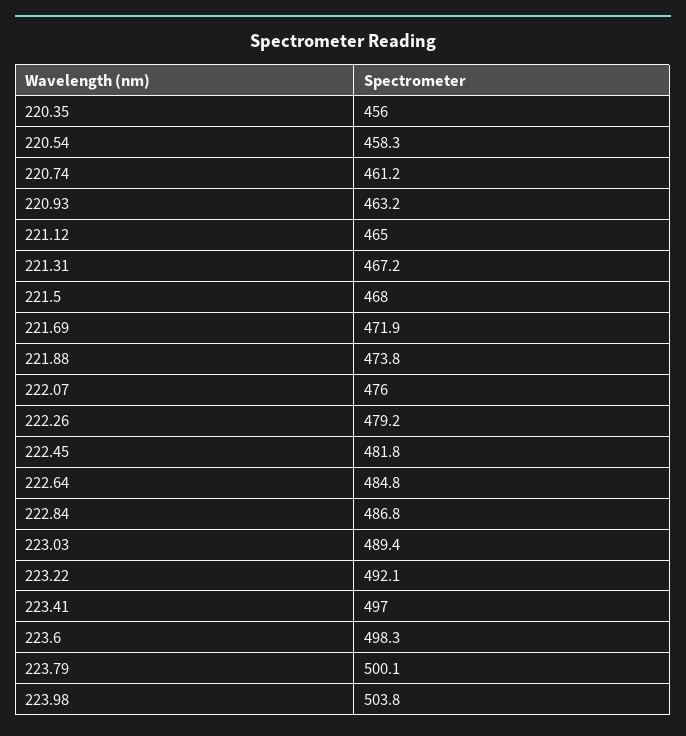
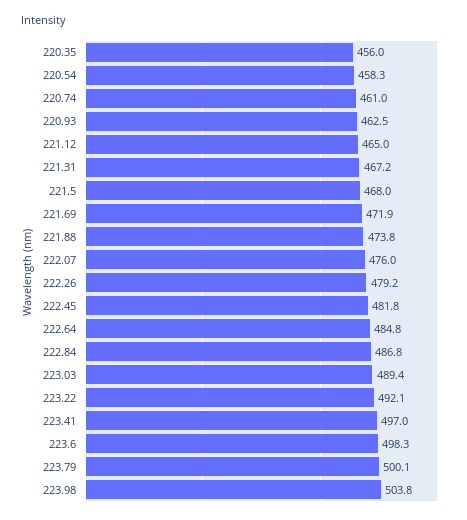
  {
    "220.35": 456,
    "220.54": 458.3,
-   "220.74": 461.2,
+   "220.74": 461,
-   "220.93": 463.2,
+   "220.93": 462.5,
    "221.12": 465,
    "221.31": 467.2,
    "221.5": 468,
    "221.69": 471.9,
    "221.88": 473.8,
    "222.07": 476,
    "222.26": 479.2,
    "222.45": 481.8,
    "222.64": 484.8,
    "222.84": 486.8,
    "223.03": 489.4,
    "223.22": 492.1,
    "223.41": 497,
    "223.6": 498.3,
    "223.79": 500.1,
    "223.98": 503.8
  }

